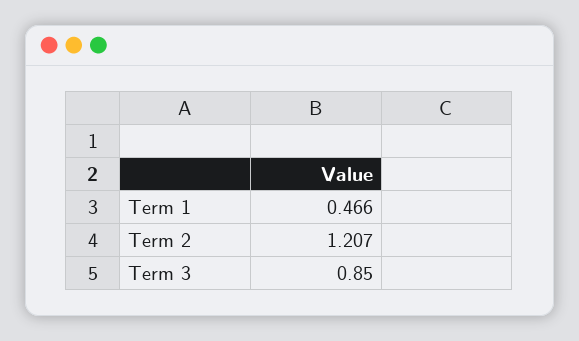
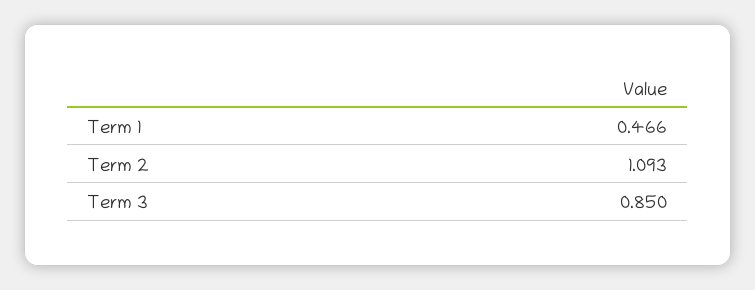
  {
    "Term 1": 0.466,
-   "Term 2": 1.207,
+   "Term 2": 1.093,
    "Term 3": 0.85
  }

